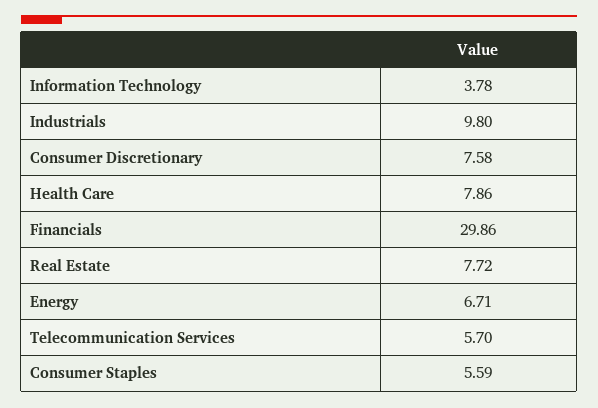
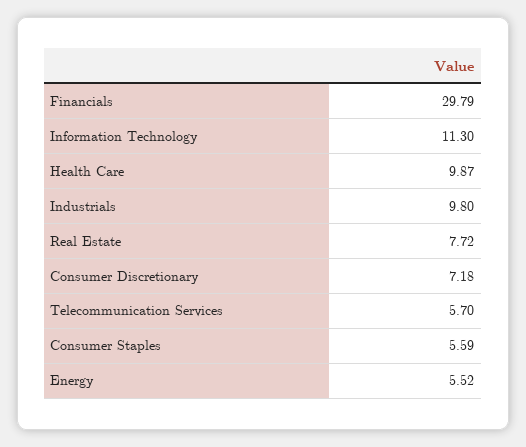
  {
-   "Information Technology": 3.78,
+   "Information Technology": 11.3,
    "Industrials": 9.8,
-   "Consumer Discretionary": 7.58,
+   "Consumer Discretionary": 7.18,
-   "Health Care": 7.86,
+   "Health Care": 9.87,
-   "Financials": 29.86,
+   "Financials": 29.79,
    "Real Estate": 7.72,
-   "Energy": 6.71,
+   "Energy": 5.52,
    "Telecommunication Services": 5.7,
    "Consumer Staples": 5.59
  }

